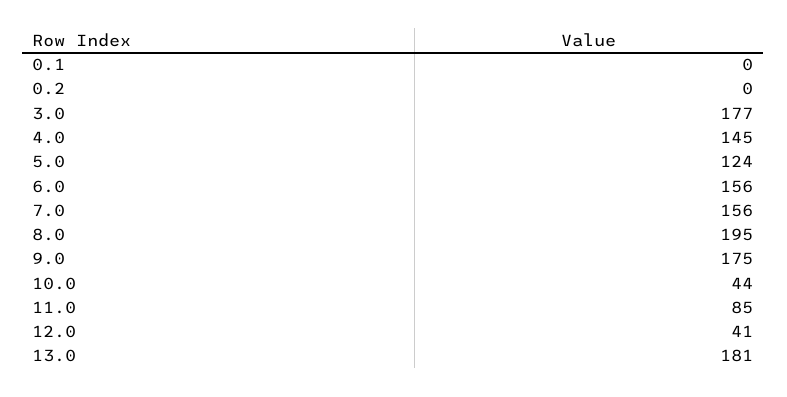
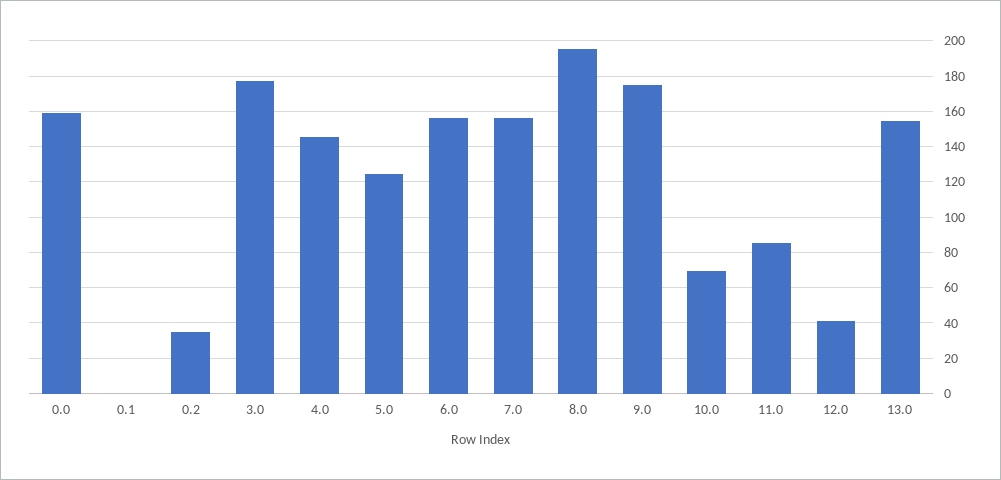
  {
    "0.1": 0,
-   "0.2": 0,
+   "0.2": 35,
    "3.0": 177,
    "4.0": 145,
    "5.0": 124,
    "6.0": 156,
    "7.0": 156,
    "8.0": 195,
    "9.0": 175,
-   "10.0": 44,
+   "10.0": 70,
    "11.0": 85,
    "12.0": 41,
-   "13.0": 181
+   "13.0": 155,
+   "0.0": 160
  }

